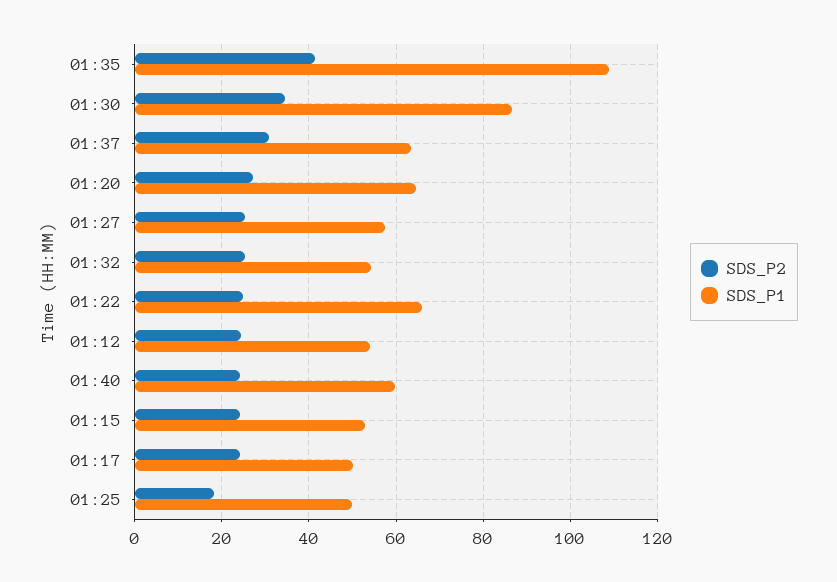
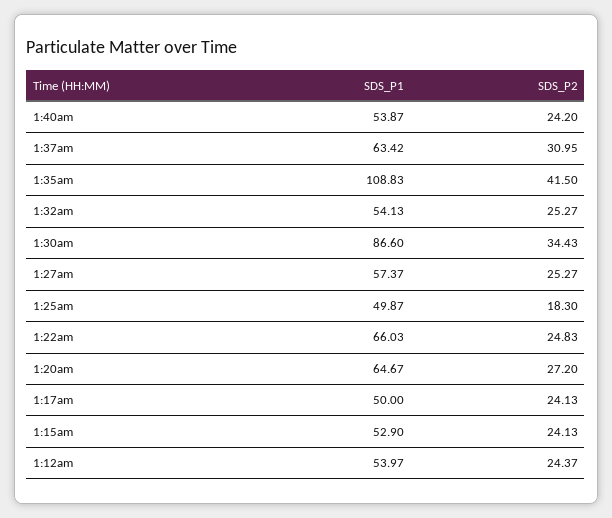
  {
    "SDS_P2": {
      "01:35": 41.5,
      "01:30": 34.43,
      "01:37": 30.95,
      "01:20": 27.2,
      "01:27": 25.27,
      "01:32": 25.27,
      "01:22": 24.83,
      "01:12": 24.37,
      "01:40": 24.2,
      "01:15": 24.13,
      "01:17": 24.13,
      "01:25": 18.3
    },
    "SDS_P1": {
      "01:35": 108.83,
      "01:30": 86.6,
      "01:37": 63.42,
      "01:20": 64.67,
      "01:27": 57.37,
      "01:32": 54.13,
      "01:22": 66.03,
      "01:12": 53.97,
-     "01:40": 60,
+     "01:40": 53.87,
      "01:15": 52.9,
      "01:17": 50,
      "01:25": 49.87
    }
  }

